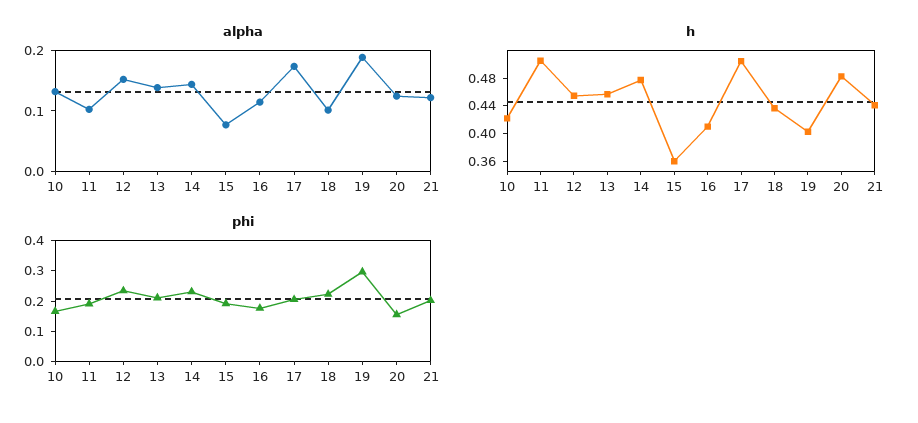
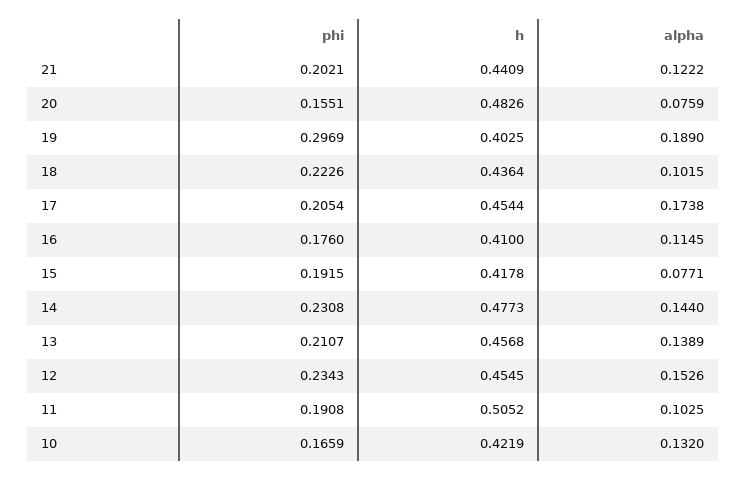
  {
    "alpha": {
      "10": 0.132,
      "11": 0.1025,
      "12": 0.1526,
      "13": 0.1389,
      "14": 0.144,
      "15": 0.0771,
      "16": 0.1145,
      "17": 0.1738,
      "18": 0.1015,
      "19": 0.189,
-     "20": 0.12,
+     "20": 0.0759,
      "21": 0.1222
    },
    "h": {
      "10": 0.4219,
      "11": 0.5052,
      "12": 0.4545,
      "13": 0.4568,
      "14": 0.4773,
-     "15": 0.36,
+     "15": 0.4178,
      "16": 0.41,
-     "17": 0.5,
+     "17": 0.4544,
      "18": 0.4364,
      "19": 0.4025,
      "20": 0.4826,
      "21": 0.4409
    },
    "phi": {
      "10": 0.1659,
      "11": 0.1908,
      "12": 0.2343,
      "13": 0.2107,
      "14": 0.2308,
      "15": 0.1915,
      "16": 0.176,
      "17": 0.2054,
      "18": 0.2226,
      "19": 0.2969,
      "20": 0.1551,
      "21": 0.2021
    }
  }

